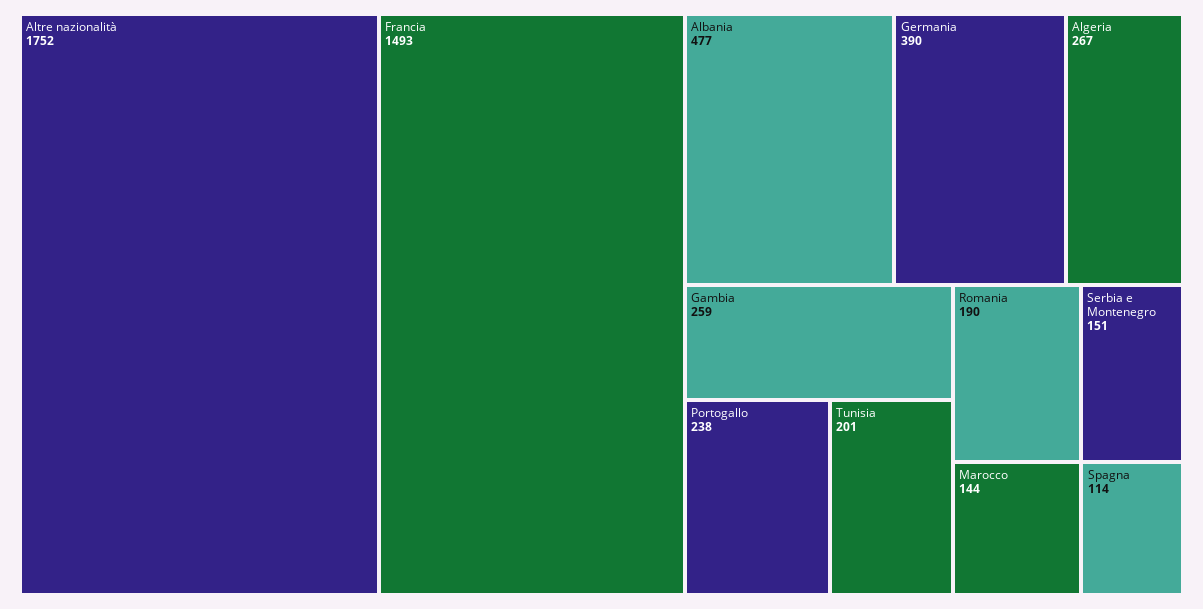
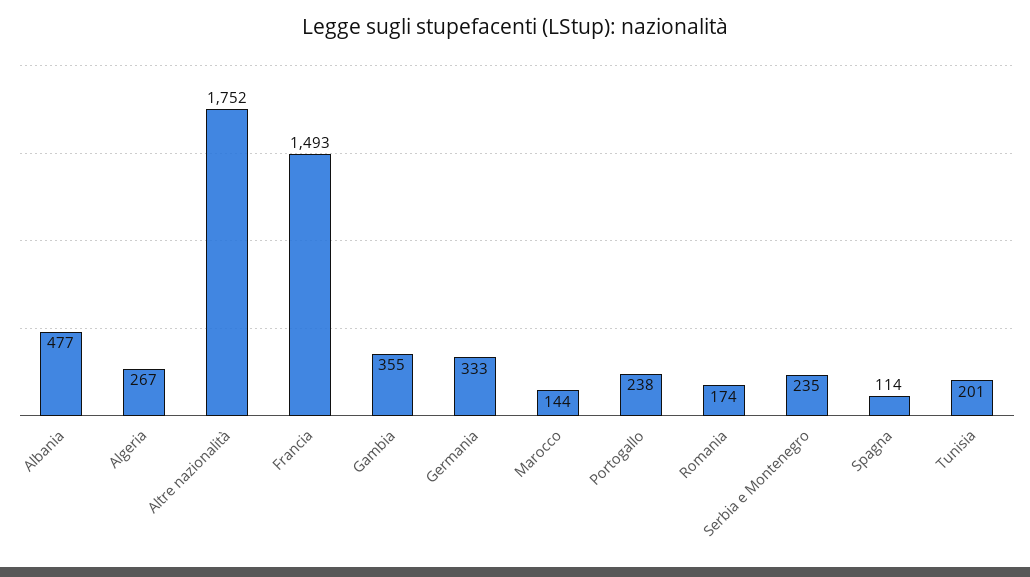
  {
    "Altre nazionalità": 1752,
    "Francia": 1493,
    "Albania": 477,
-   "Germania": 390,
+   "Germania": 333,
    "Algeria": 267,
-   "Gambia": 259,
+   "Gambia": 355,
    "Portogallo": 238,
    "Tunisia": 201,
-   "Romania": 190,
+   "Romania": 174,
-   "Serbia e Montenegro": 151,
+   "Serbia e Montenegro": 235,
    "Marocco": 144,
    "Spagna": 114
  }

